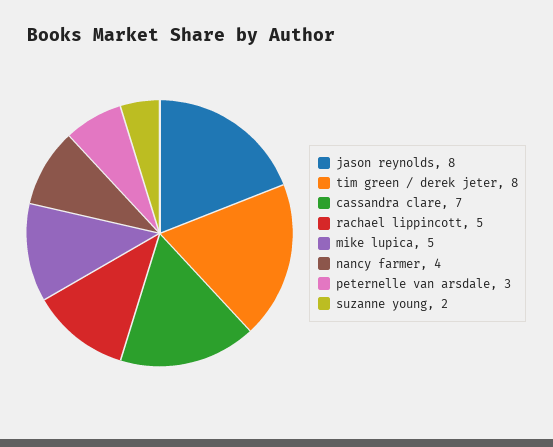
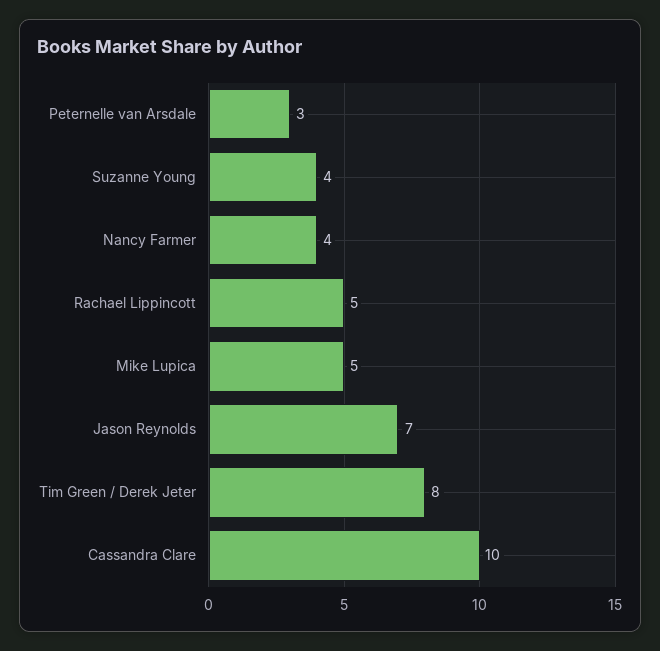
  {
-   "jason reynolds": 8,
+   "jason reynolds": 7,
    "tim green / derek jeter": 8,
-   "cassandra clare": 7,
+   "cassandra clare": 10,
    "rachael lippincott": 5,
    "mike lupica": 5,
    "nancy farmer": 4,
    "peternelle van arsdale": 3,
-   "suzanne young": 2
+   "suzanne young": 4
  }

